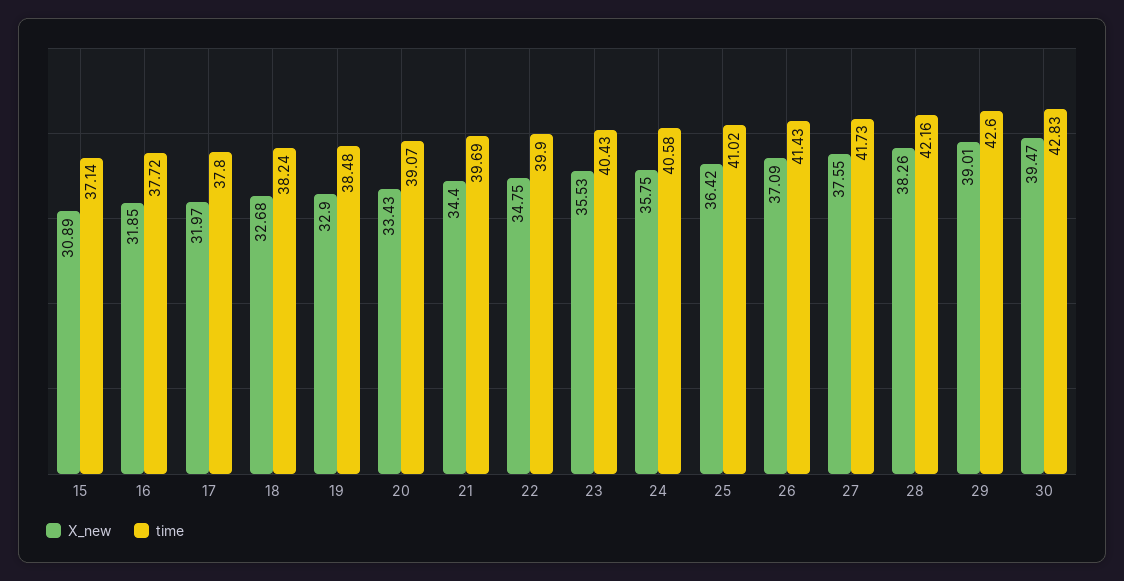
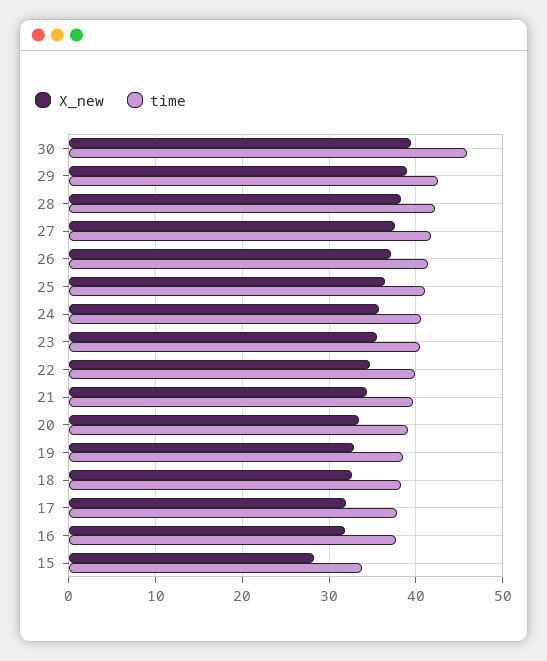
  {
    "X_new": {
-     "15": 30.89,
+     "15": 28,
      "16": 31.85,
      "17": 31.97,
      "18": 32.68,
      "19": 32.9,
      "20": 33.43,
      "21": 34.4,
      "22": 34.75,
      "23": 35.53,
      "24": 35.75,
      "25": 36.42,
      "26": 37.09,
      "27": 37.55,
      "28": 38.26,
      "29": 39.01,
      "30": 39.47
    },
    "time": {
-     "15": 37.14,
+     "15": 34,
      "16": 37.72,
      "17": 37.8,
      "18": 38.24,
      "19": 38.48,
      "20": 39.07,
      "21": 39.69,
      "22": 39.9,
      "23": 40.43,
      "24": 40.58,
      "25": 41.02,
      "26": 41.43,
      "27": 41.73,
      "28": 42.16,
      "29": 42.6,
-     "30": 42.83
+     "30": 46
    }
  }

